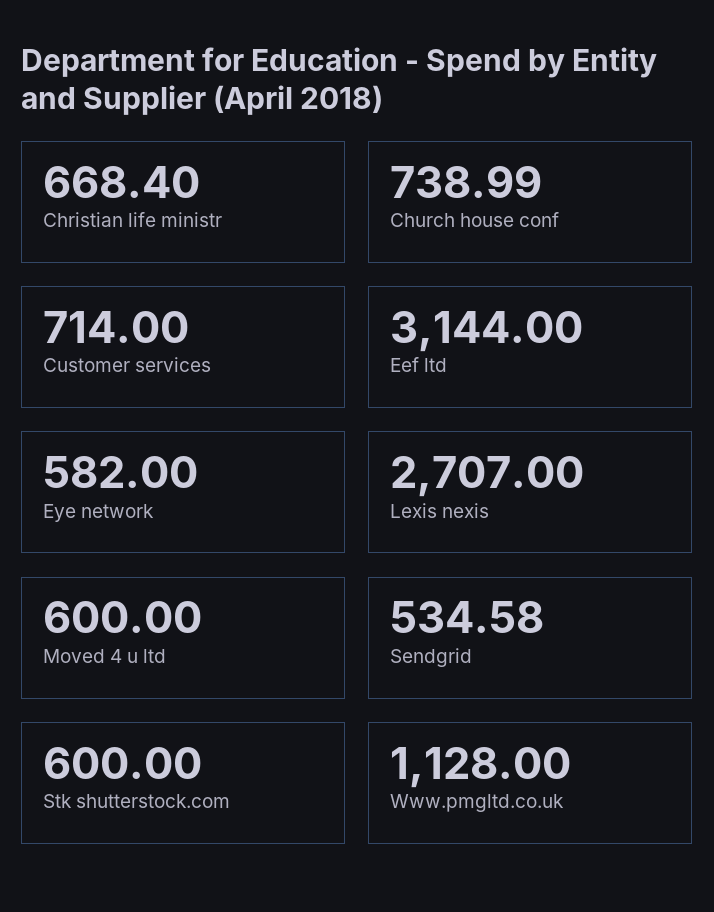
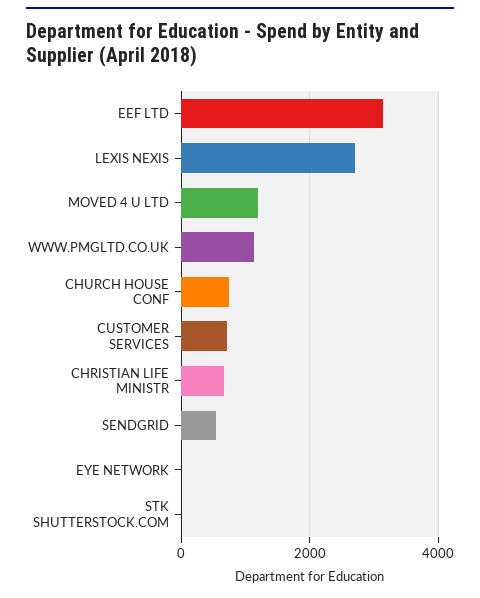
  {
    "Christian life ministr": 668.4,
    "Church house conf": 738.99,
    "Customer services": 714,
    "Eef ltd": 3144,
-   "Eye network": 582,
+   "Eye network": 0,
    "Lexis nexis": 2707,
-   "Moved 4 u ltd": 600,
+   "Moved 4 u ltd": 1200,
    "Sendgrid": 534.58,
-   "Stk shutterstock.com": 600,
+   "Stk shutterstock.com": 0,
    "Www.pmgltd.co.uk": 1128
  }

